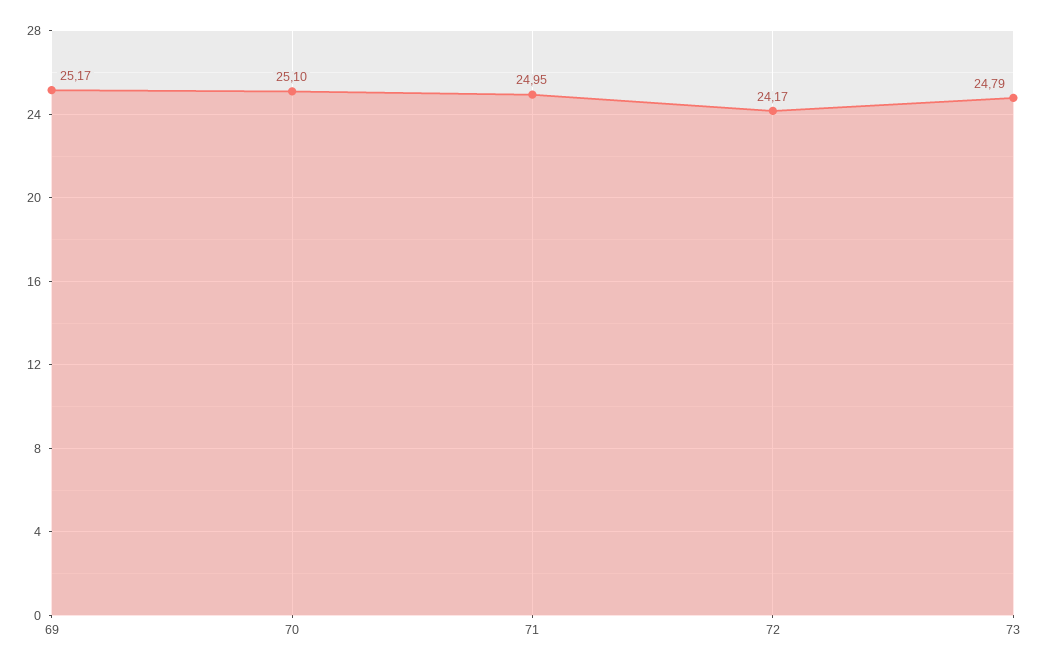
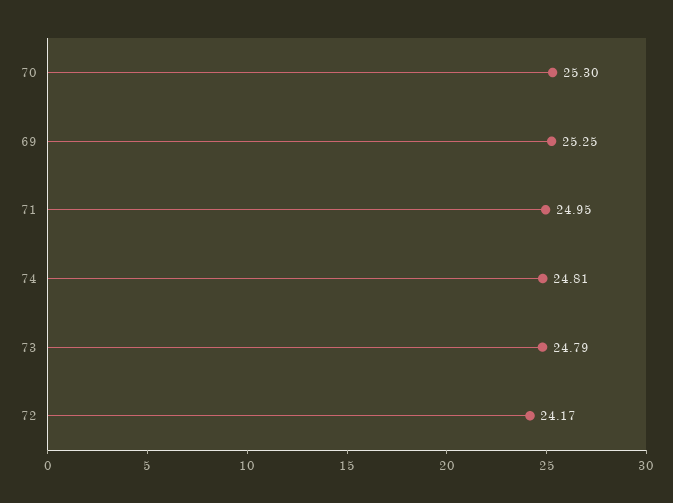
  {
-   "69": 25.17,
+   "69": 25.25,
-   "70": 25.1,
+   "70": 25.3,
    "71": 24.95,
    "72": 24.17,
-   "73": 24.79
+   "73": 24.79,
+   "74": 24.81
  }

